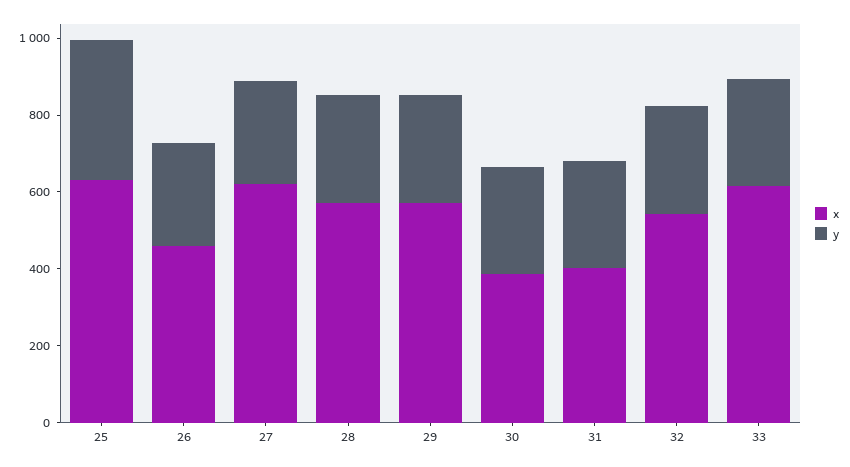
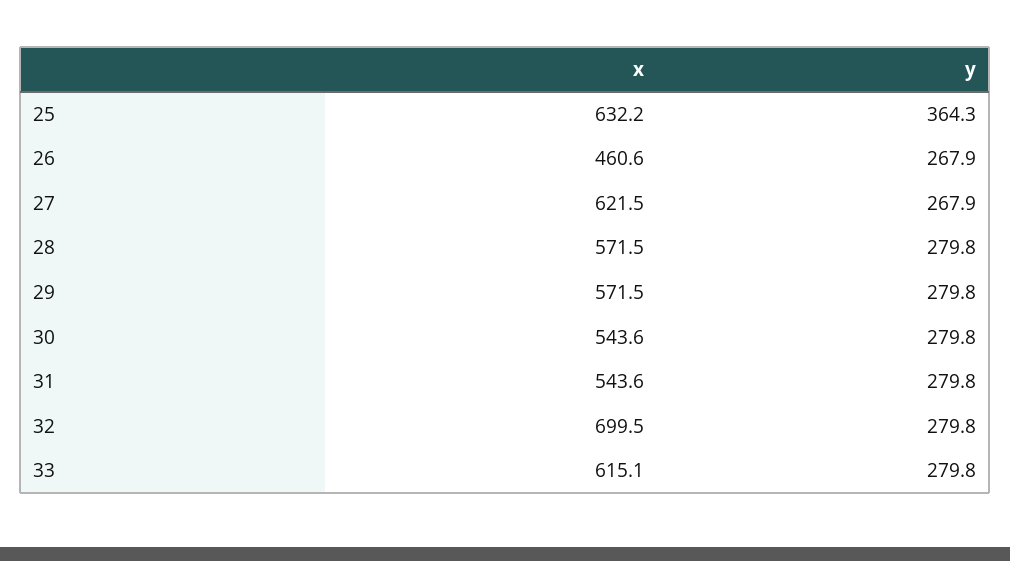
  {
    "x": {
      "25": 632.2,
      "26": 460.6,
      "27": 621.5,
      "28": 571.5,
      "29": 571.5,
-     "30": 400,
+     "30": 543.6,
-     "31": 400,
+     "31": 543.6,
-     "32": 550,
+     "32": 699.5,
      "33": 615.1
    },
    "y": {
      "25": 364.3,
      "26": 267.9,
      "27": 267.9,
      "28": 279.8,
      "29": 279.8,
      "30": 279.8,
      "31": 279.8,
      "32": 279.8,
      "33": 279.8
    }
  }

